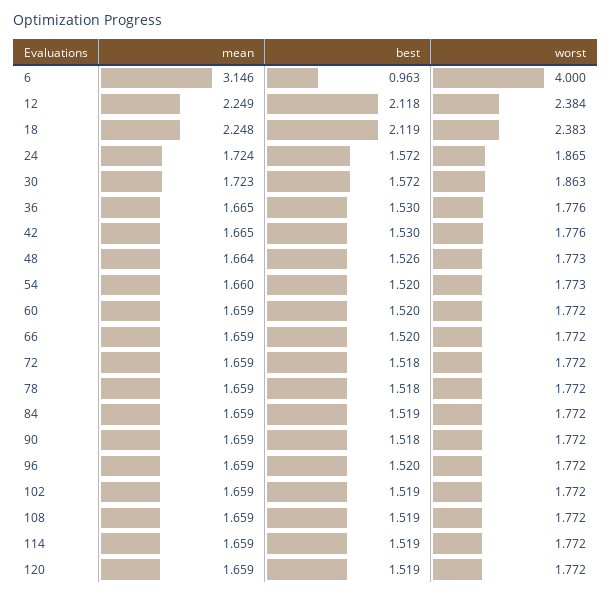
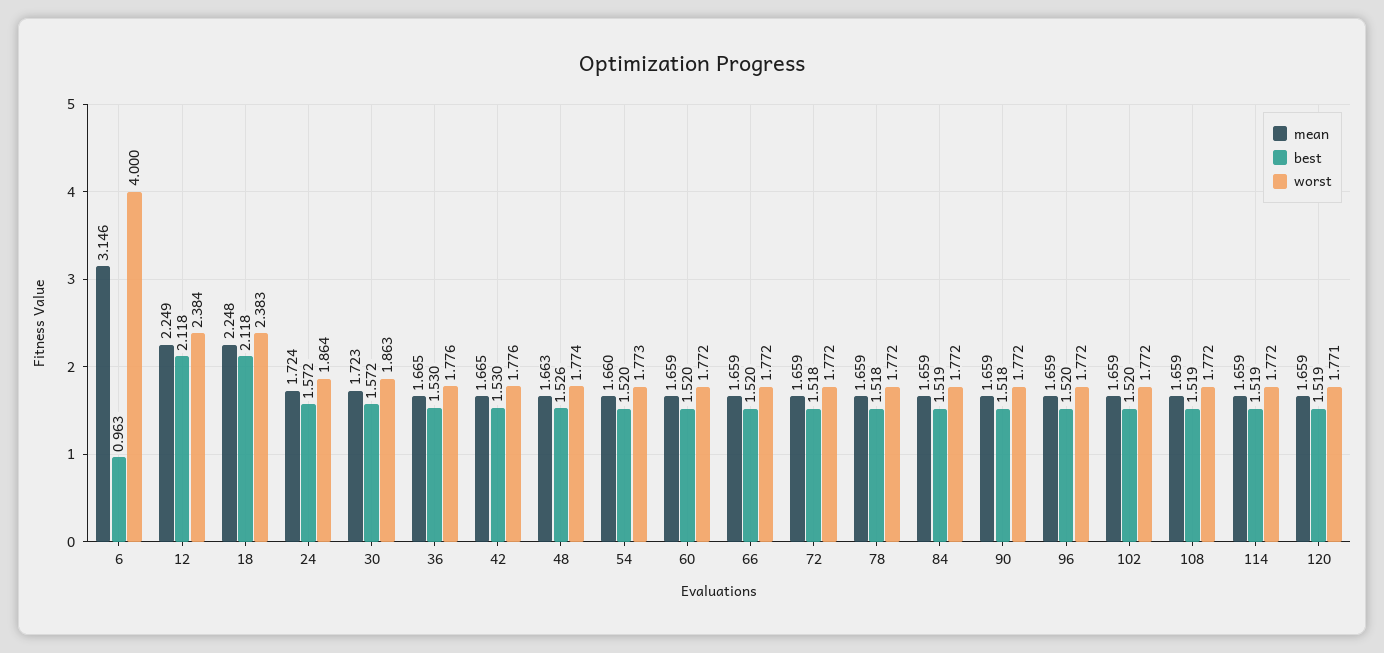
  {
    "mean": {
      "6": 3.146,
      "12": 2.249,
      "18": 2.248,
      "24": 1.724,
      "30": 1.723,
      "36": 1.665,
      "42": 1.665,
-     "48": 1.664,
+     "48": 1.663,
      "54": 1.66,
      "60": 1.659,
      "66": 1.659,
      "72": 1.659,
      "78": 1.659,
      "84": 1.659,
      "90": 1.659,
      "96": 1.659,
      "102": 1.659,
      "108": 1.659,
      "114": 1.659,
      "120": 1.659
    },
    "best": {
      "6": 0.963,
      "12": 2.118,
-     "18": 2.119,
+     "18": 2.118,
      "24": 1.572,
      "30": 1.572,
      "36": 1.53,
      "42": 1.53,
      "48": 1.526,
      "54": 1.52,
      "60": 1.52,
      "66": 1.52,
      "72": 1.518,
      "78": 1.518,
      "84": 1.519,
      "90": 1.518,
      "96": 1.52,
-     "102": 1.519,
+     "102": 1.52,
      "108": 1.519,
      "114": 1.519,
      "120": 1.519
    },
    "worst": {
      "6": 4,
      "12": 2.384,
      "18": 2.383,
-     "24": 1.865,
+     "24": 1.864,
      "30": 1.863,
      "36": 1.776,
      "42": 1.776,
-     "48": 1.773,
+     "48": 1.774,
      "54": 1.773,
      "60": 1.772,
      "66": 1.772,
      "72": 1.772,
      "78": 1.772,
      "84": 1.772,
      "90": 1.772,
      "96": 1.772,
      "102": 1.772,
      "108": 1.772,
      "114": 1.772,
-     "120": 1.772
+     "120": 1.771
    }
  }

